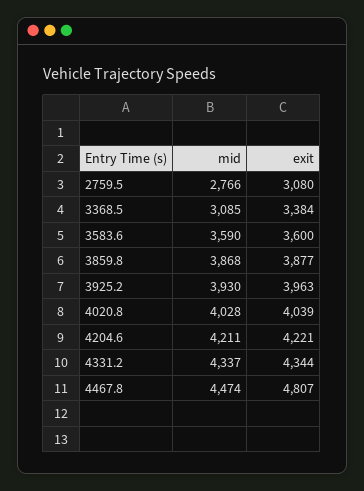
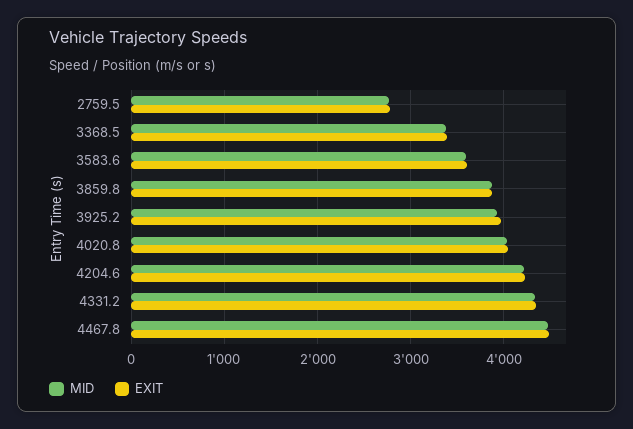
  {
    "mid": {
      "2759.5": 2766,
-     "3368.5": 3085,
+     "3368.5": 3400,
      "3583.6": 3590,
      "3859.8": 3868,
      "3925.2": 3930,
      "4020.8": 4028,
      "4204.6": 4211,
      "4331.2": 4337,
      "4467.8": 4474
    },
    "exit": {
-     "2759.5": 3080,
+     "2759.5": 2800,
      "3368.5": 3384,
      "3583.6": 3600,
      "3859.8": 3877,
      "3925.2": 3963,
      "4020.8": 4039,
      "4204.6": 4221,
      "4331.2": 4344,
-     "4467.8": 4807
+     "4467.8": 4500
    }
  }

